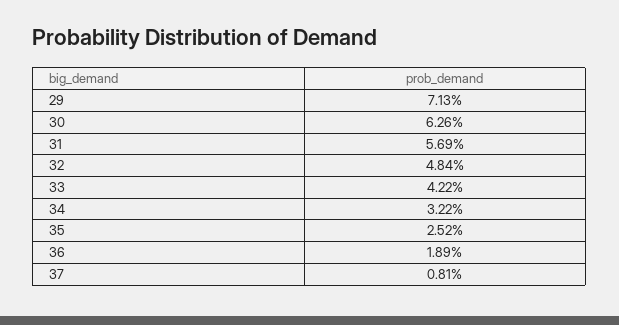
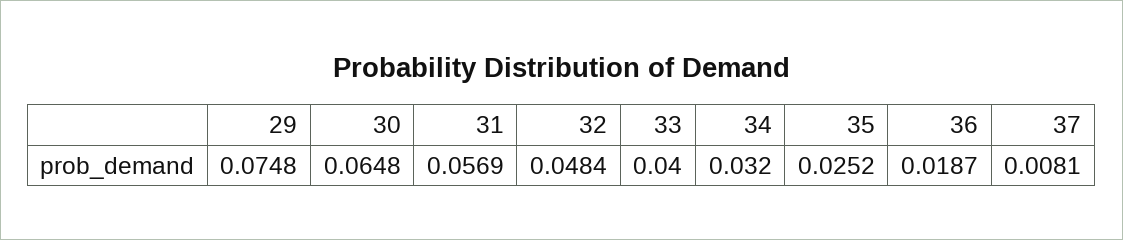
  {
-   "29": 0.0713,
+   "29": 0.0748,
-   "30": 0.0626,
+   "30": 0.0648,
    "31": 0.0569,
    "32": 0.0484,
-   "33": 0.0422,
+   "33": 0.04,
-   "34": 0.0322,
+   "34": 0.032,
    "35": 0.0252,
-   "36": 0.0189,
+   "36": 0.0187,
    "37": 0.0081
  }

